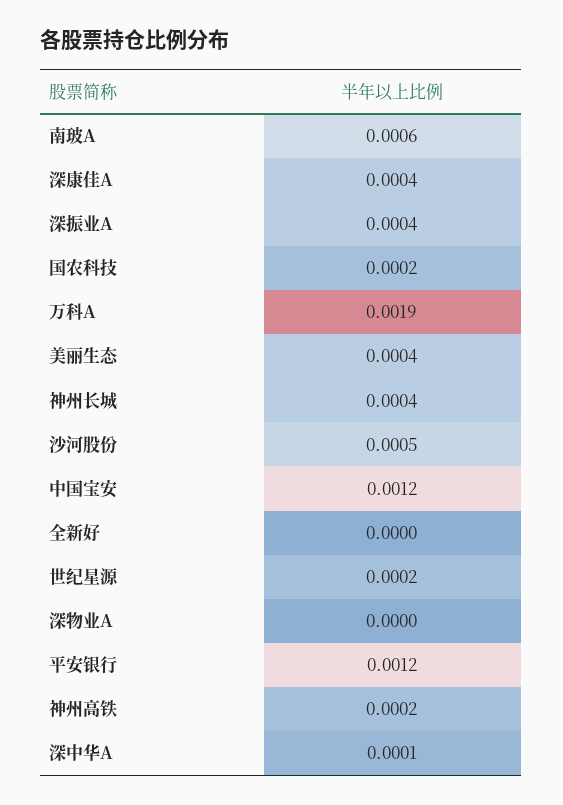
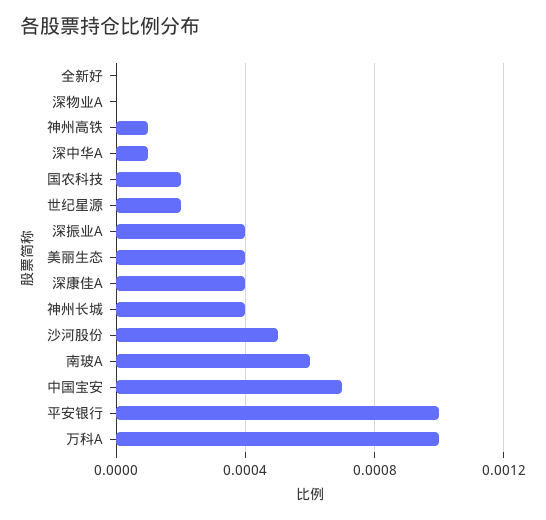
  {
    "南玻A": 0.0006,
    "深康佳A": 0.0004,
    "深振业A": 0.0004,
    "国农科技": 0.0002,
-   "万科A": 0.0019,
+   "万科A": 0.001,
    "美丽生态": 0.0004,
    "神州长城": 0.0004,
    "沙河股份": 0.0005,
-   "中国宝安": 0.0012,
+   "中国宝安": 0.0007,
    "全新好": 0,
    "世纪星源": 0.0002,
    "深物业A": 0,
-   "平安银行": 0.0012,
+   "平安银行": 0.001,
-   "神州高铁": 0.0002,
+   "神州高铁": 0.0001,
    "深中华A": 0.0001
  }

